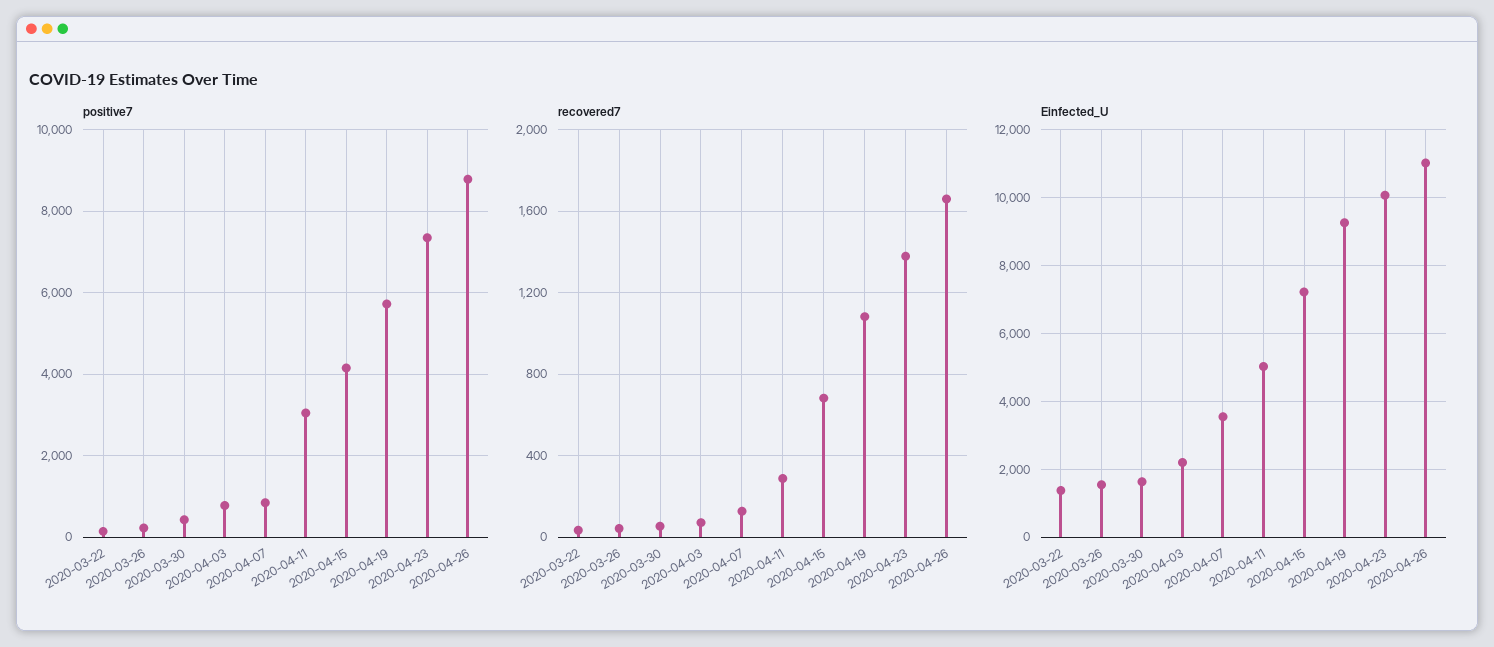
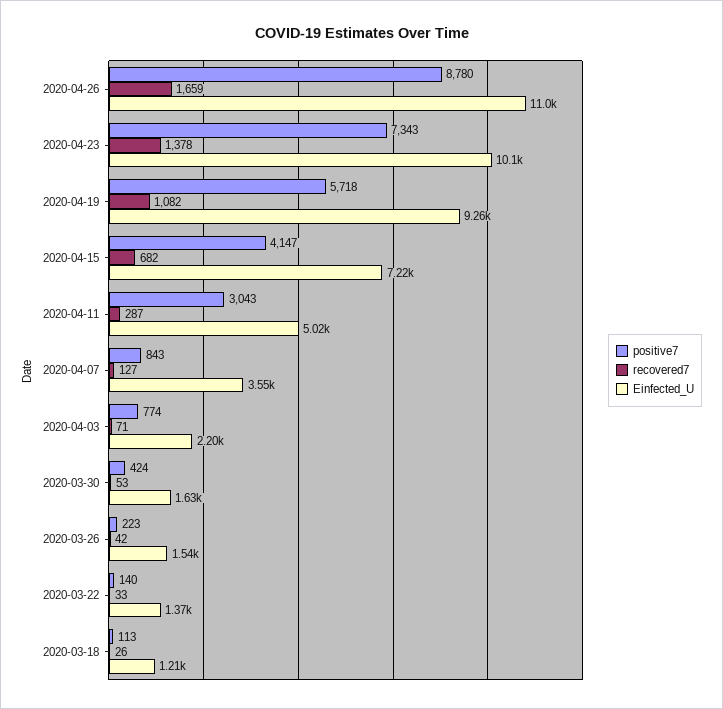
  {
    "positive7": {
      "2020-03-22": 140,
      "2020-03-26": 223,
      "2020-03-30": 424,
      "2020-04-03": 774,
      "2020-04-07": 843,
      "2020-04-11": 3043,
      "2020-04-15": 4147,
      "2020-04-19": 5718,
      "2020-04-23": 7343,
-     "2020-04-26": 8780
+     "2020-04-26": 8780,
+     "2020-03-18": 113
    },
    "recovered7": {
      "2020-03-22": 33,
      "2020-03-26": 42,
      "2020-03-30": 53,
      "2020-04-03": 71,
      "2020-04-07": 127,
      "2020-04-11": 287,
      "2020-04-15": 682,
      "2020-04-19": 1082,
      "2020-04-23": 1378,
-     "2020-04-26": 1659
+     "2020-04-26": 1659,
+     "2020-03-18": 26
    },
    "Einfected_U": {
      "2020-03-22": 1370,
      "2020-03-26": 1540,
      "2020-03-30": 1630,
      "2020-04-03": 2200,
      "2020-04-07": 3550,
      "2020-04-11": 5020,
      "2020-04-15": 7220,
      "2020-04-19": 9260,
      "2020-04-23": 10100,
-     "2020-04-26": 11000
+     "2020-04-26": 11000,
+     "2020-03-18": 1210
    }
  }

